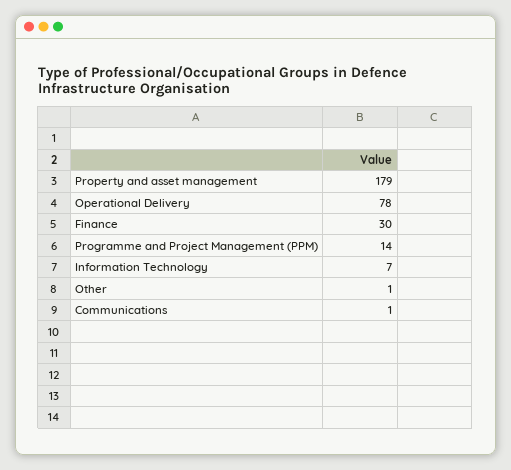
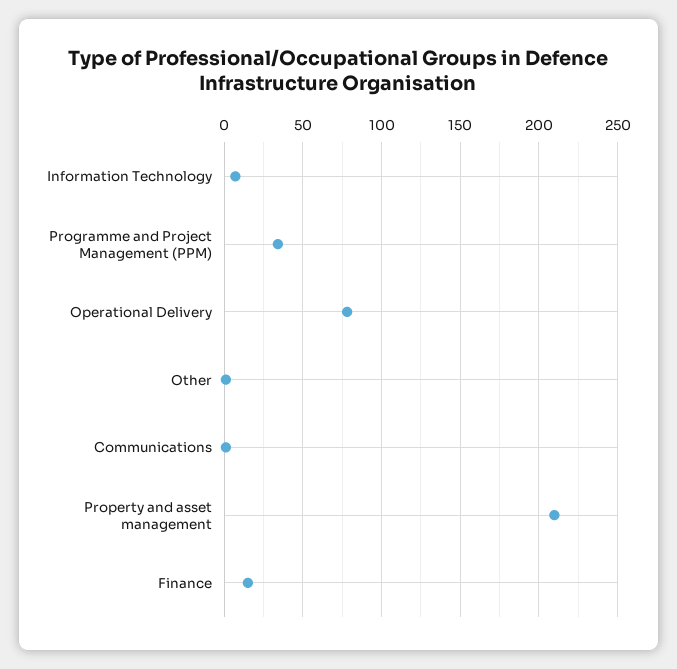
  {
-   "Property and asset management": 179,
+   "Property and asset management": 210,
    "Operational Delivery": 78,
-   "Finance": 30,
+   "Finance": 15,
-   "Programme and Project Management (PPM)": 14,
+   "Programme and Project Management (PPM)": 35,
    "Information Technology": 7,
    "Other": 1,
    "Communications": 1
  }

